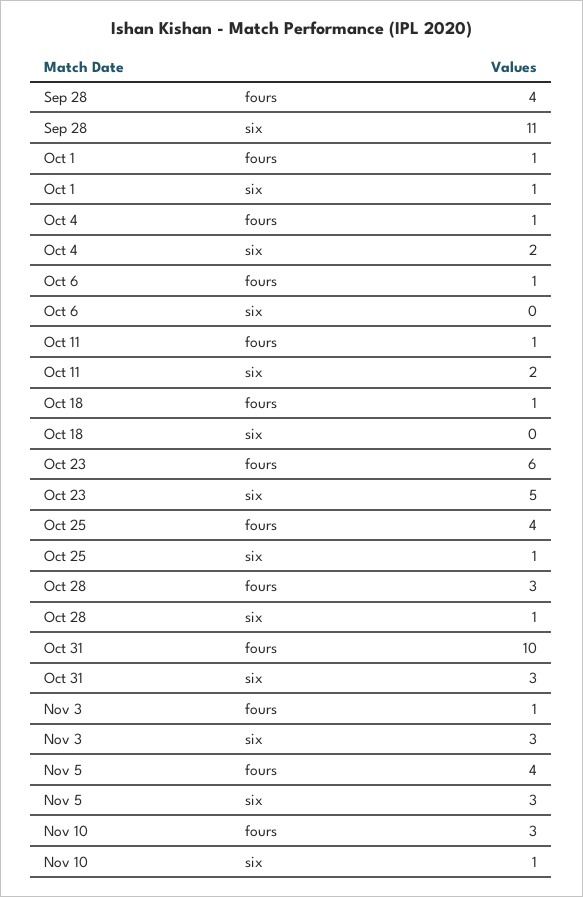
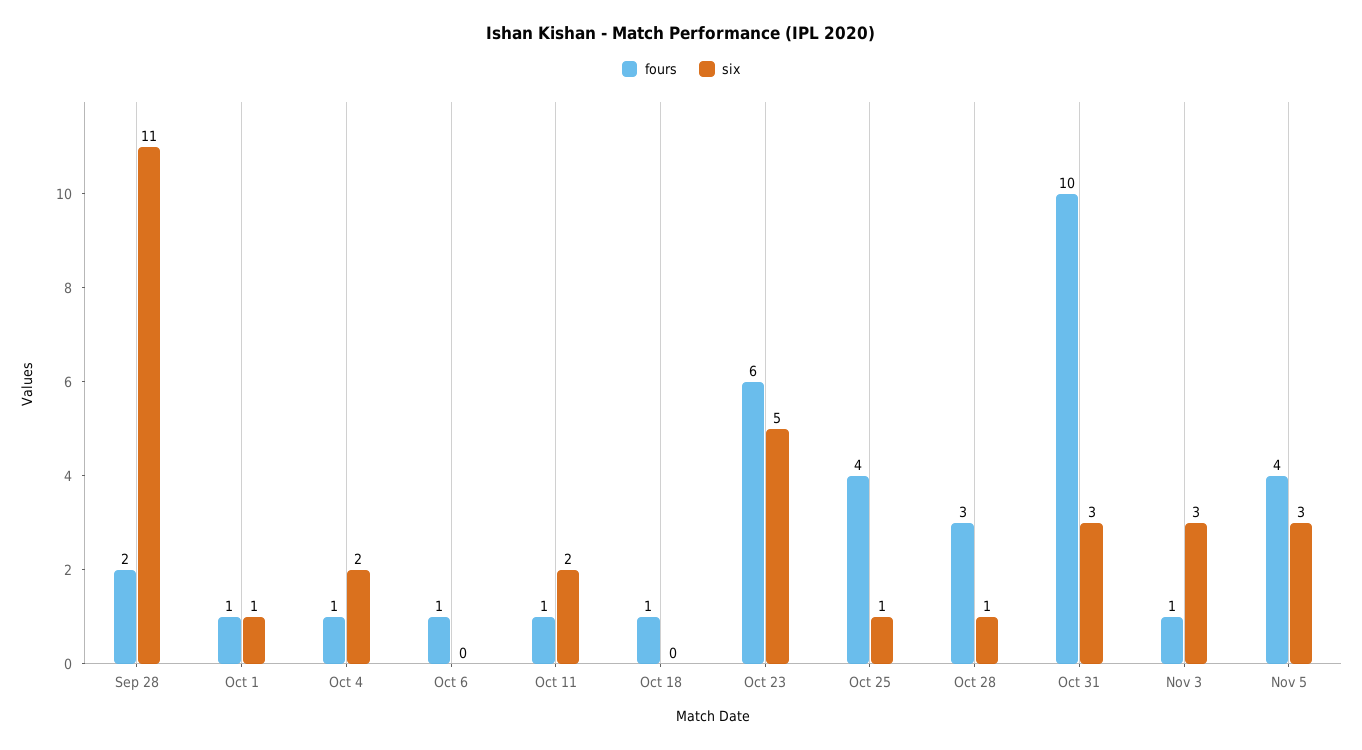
  {
    "fours": {
-     "Sep 28": 4,
+     "Sep 28": 2,
      "Oct 1": 1,
      "Oct 4": 1,
      "Oct 6": 1,
      "Oct 11": 1,
      "Oct 18": 1,
      "Oct 23": 6,
      "Oct 25": 4,
      "Oct 28": 3,
      "Oct 31": 10,
      "Nov 3": 1,
-     "Nov 5": 4,
+     "Nov 5": 4
-     "Nov 10": 3
    },
    "six": {
      "Sep 28": 11,
      "Oct 1": 1,
      "Oct 4": 2,
      "Oct 6": 0,
      "Oct 11": 2,
      "Oct 18": 0,
      "Oct 23": 5,
      "Oct 25": 1,
      "Oct 28": 1,
      "Oct 31": 3,
      "Nov 3": 3,
-     "Nov 5": 3,
+     "Nov 5": 3
-     "Nov 10": 1
    }
  }

